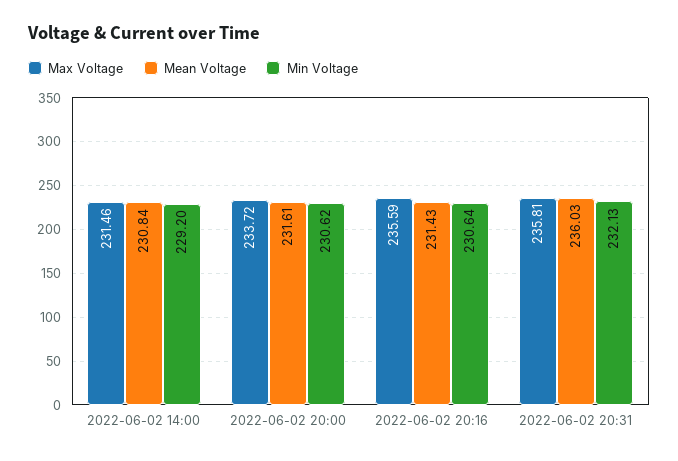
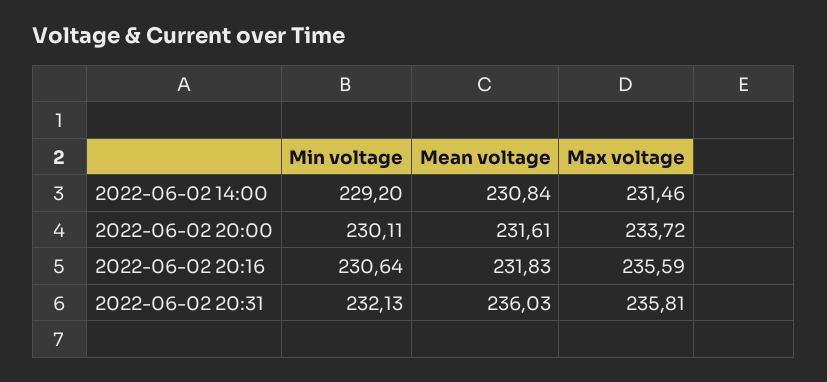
  {
    "Max Voltage": {
      "2022-06-02 14:00": 231.46,
      "2022-06-02 20:00": 233.72,
      "2022-06-02 20:16": 235.59,
      "2022-06-02 20:31": 235.81
    },
    "Mean Voltage": {
      "2022-06-02 14:00": 230.84,
      "2022-06-02 20:00": 231.61,
-     "2022-06-02 20:16": 231.43,
+     "2022-06-02 20:16": 231.83,
      "2022-06-02 20:31": 236.03
    },
    "Min Voltage": {
      "2022-06-02 14:00": 229.2,
-     "2022-06-02 20:00": 230.62,
+     "2022-06-02 20:00": 230.11,
      "2022-06-02 20:16": 230.64,
      "2022-06-02 20:31": 232.13
    }
  }

